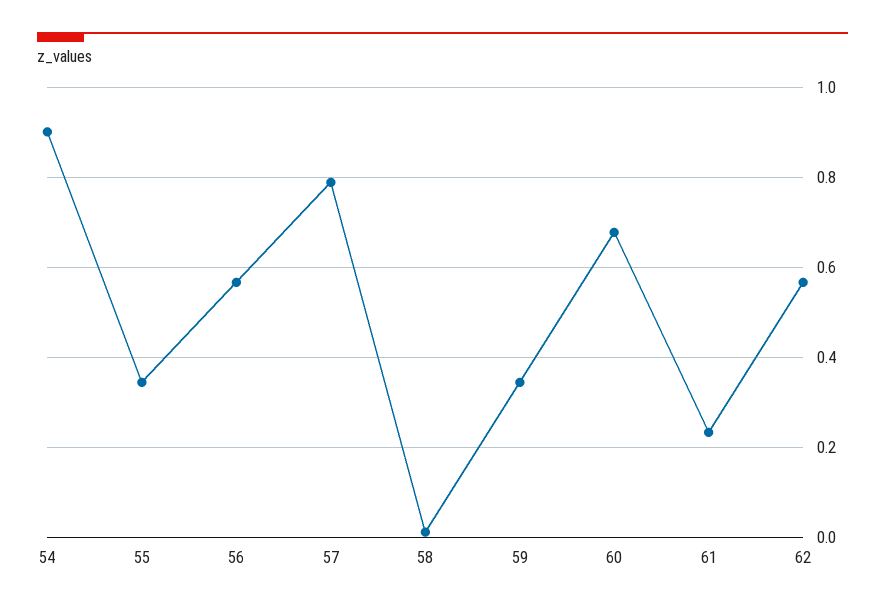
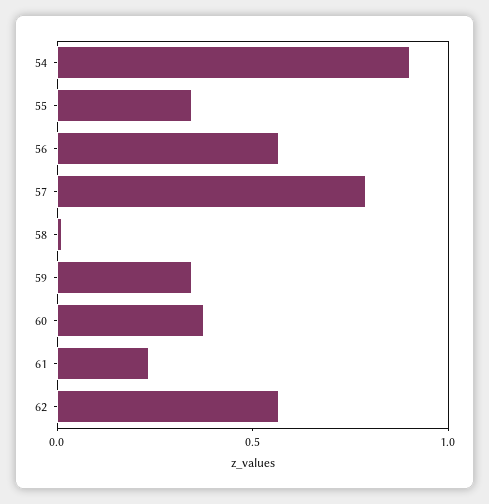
  {
    "54": 0.9,
    "55": 0.34,
    "56": 0.56,
    "57": 0.78,
    "58": 0.02,
    "59": 0.34,
-   "60": 0.68,
+   "60": 0.4,
    "61": 0.24,
    "62": 0.56
  }

